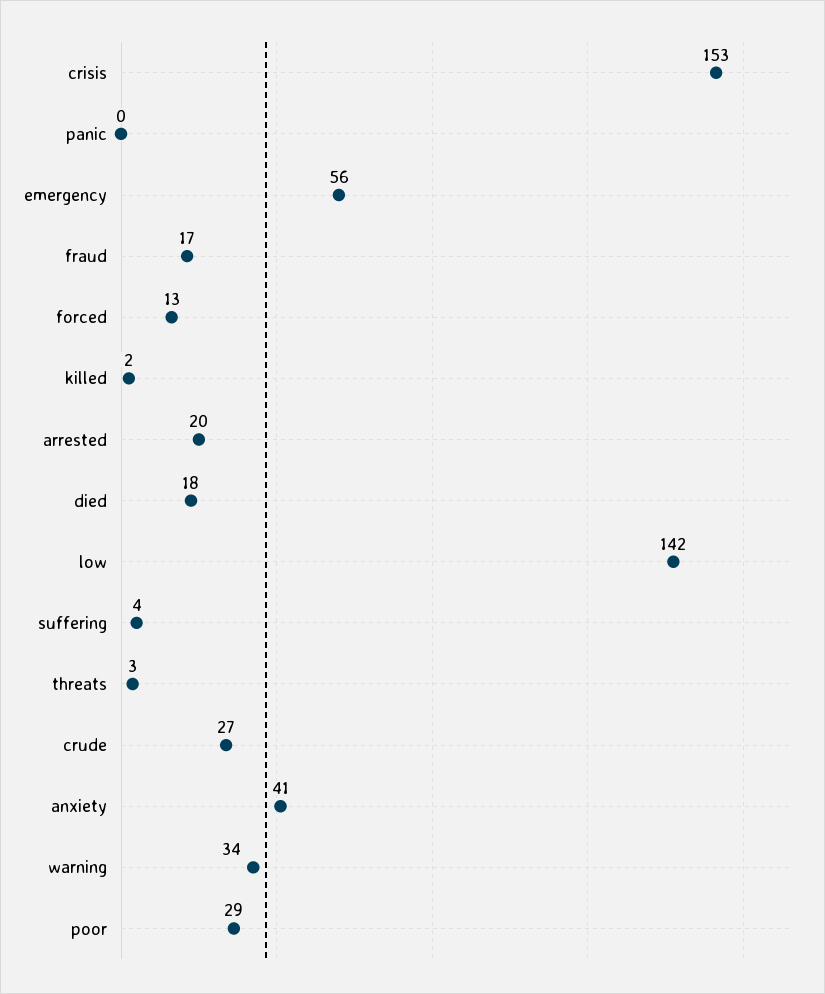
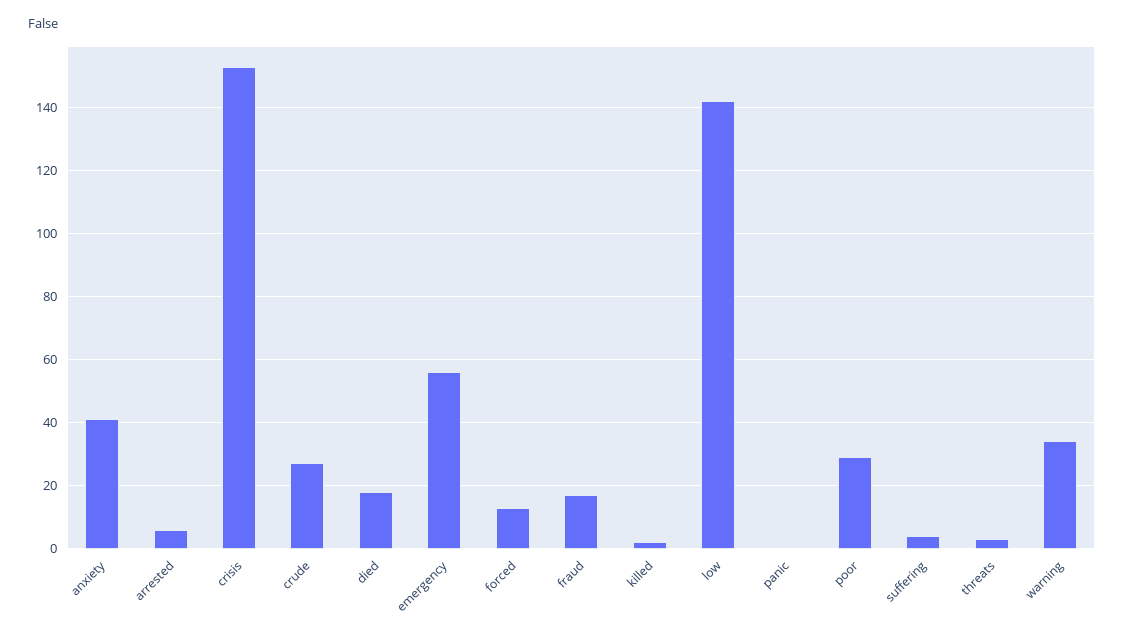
  {
    "crisis": 153,
    "panic": 0,
    "emergency": 56,
    "fraud": 17,
    "forced": 13,
    "killed": 2,
-   "arrested": 20,
+   "arrested": 5,
    "died": 18,
    "low": 142,
    "suffering": 4,
    "threats": 3,
    "crude": 27,
    "anxiety": 41,
    "warning": 34,
    "poor": 29
  }

